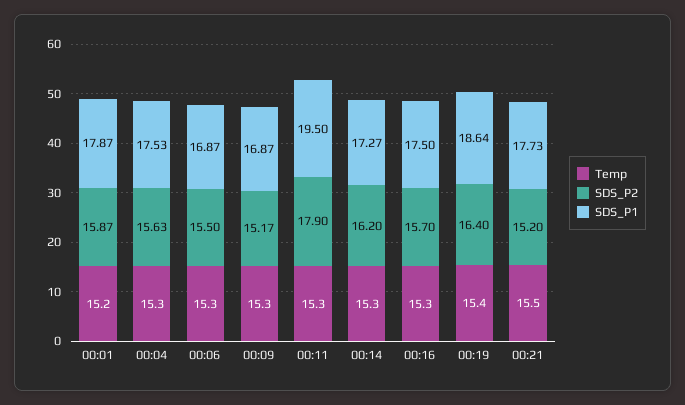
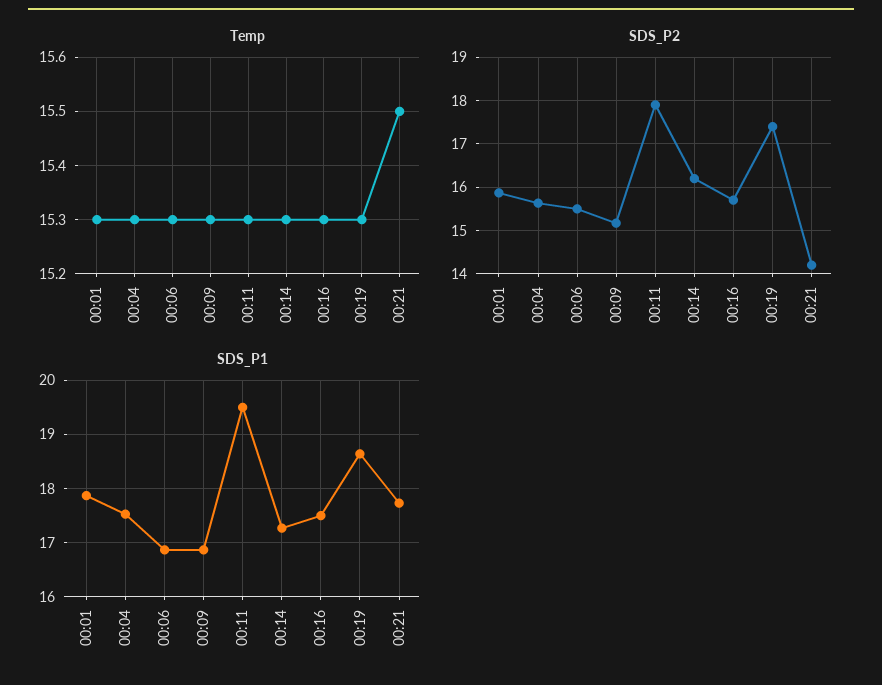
  {
    "Temp": {
-     "00:01": 15.2,
+     "00:01": 15.3,
      "00:04": 15.3,
      "00:06": 15.3,
      "00:09": 15.3,
      "00:11": 15.3,
      "00:14": 15.3,
      "00:16": 15.3,
-     "00:19": 15.4,
+     "00:19": 15.3,
      "00:21": 15.5
    },
    "SDS_P2": {
      "00:01": 15.87,
      "00:04": 15.63,
      "00:06": 15.5,
      "00:09": 15.17,
      "00:11": 17.9,
      "00:14": 16.2,
      "00:16": 15.7,
-     "00:19": 16.4,
+     "00:19": 17.4,
-     "00:21": 15.2
+     "00:21": 14.2
    },
    "SDS_P1": {
      "00:01": 17.87,
      "00:04": 17.53,
      "00:06": 16.87,
      "00:09": 16.87,
      "00:11": 19.5,
      "00:14": 17.27,
      "00:16": 17.5,
      "00:19": 18.64,
      "00:21": 17.73
    }
  }

